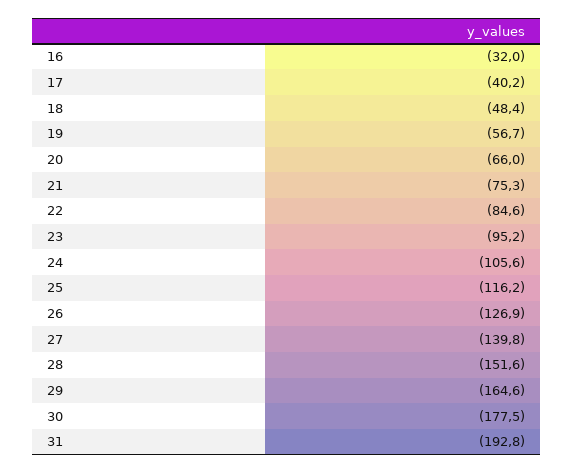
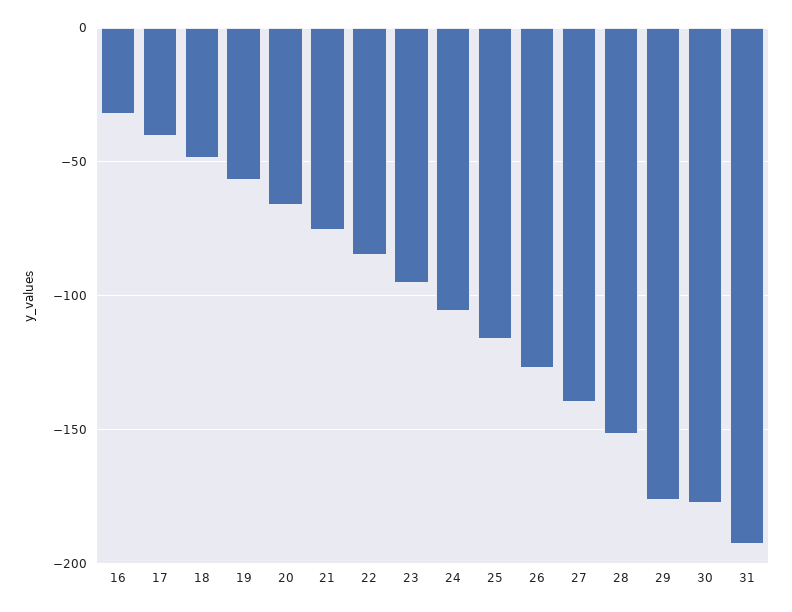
  {
    "16": -32,
    "17": -40.2,
    "18": -48.4,
    "19": -56.7,
    "20": -66,
    "21": -75.3,
    "22": -84.6,
    "23": -95.2,
    "24": -105.6,
    "25": -116.2,
    "26": -126.9,
    "27": -139.8,
    "28": -151.6,
-   "29": -164.6,
+   "29": -175,
    "30": -177.5,
    "31": -192.8
  }

